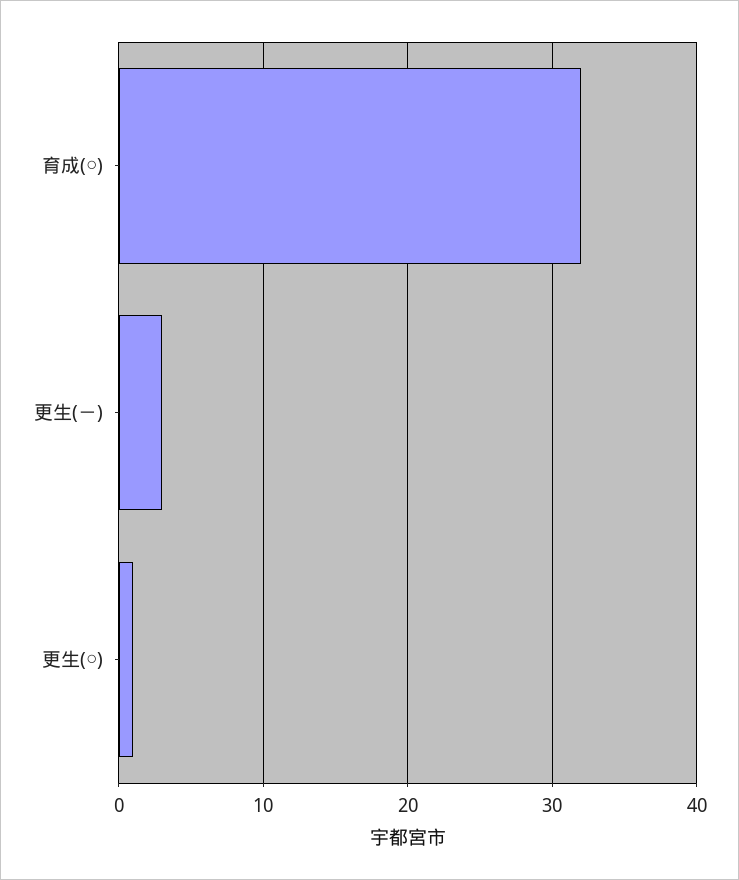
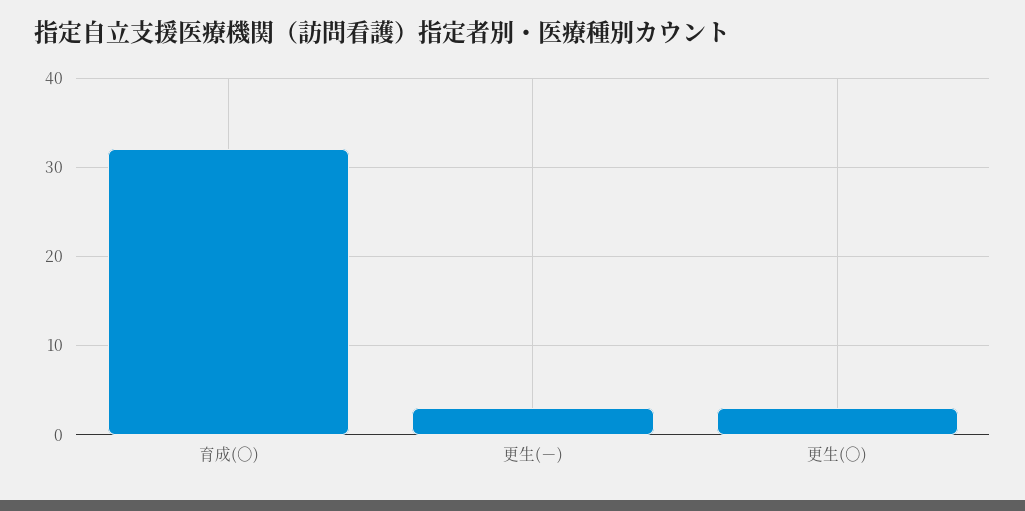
  {
    "育成(○)": 32,
    "更生(－)": 3,
-   "更生(○)": 1
+   "更生(○)": 3
  }

